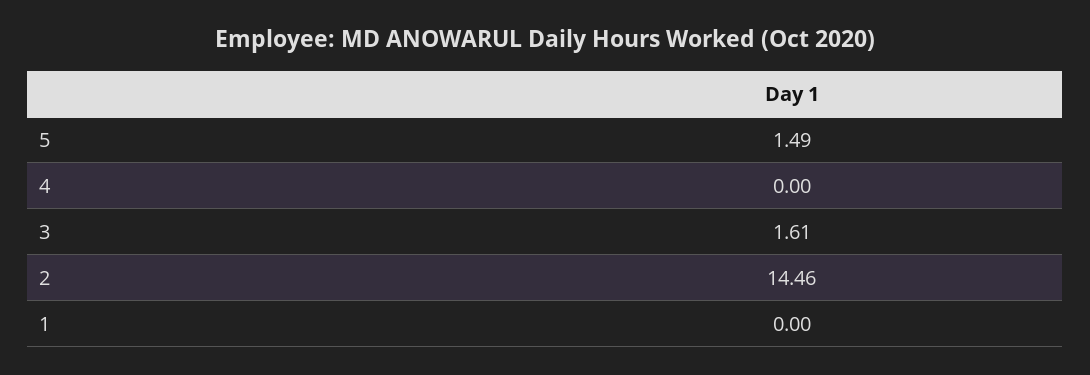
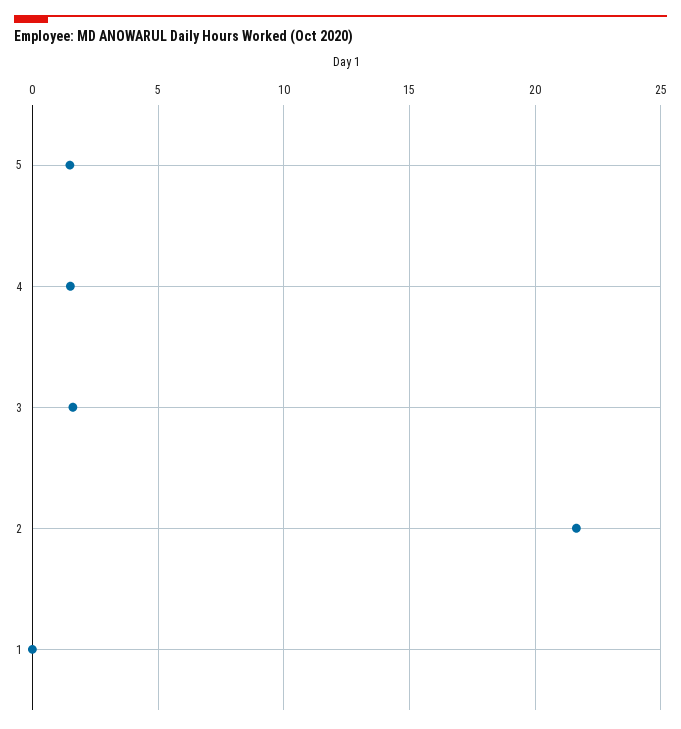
  {
    "5": 1.49,
-   "4": 0,
+   "4": 1.5,
    "3": 1.61,
-   "2": 14.46,
+   "2": 21.5,
    "1": 0
  }

